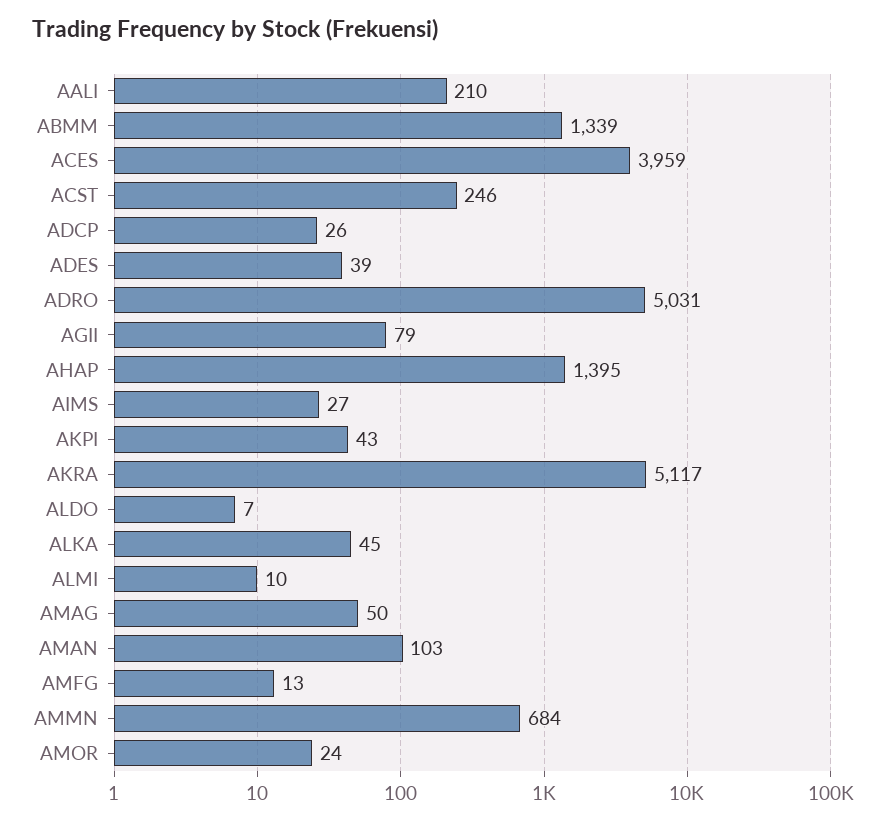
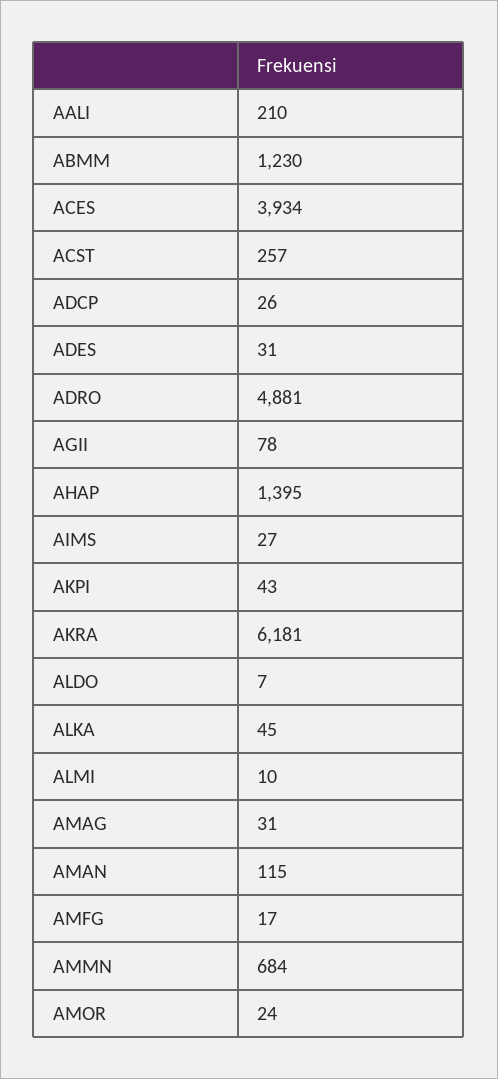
  {
    "AALI": 210,
-   "ABMM": 1339,
+   "ABMM": 1230,
-   "ACES": 3959,
+   "ACES": 3934,
-   "ACST": 246,
+   "ACST": 257,
    "ADCP": 26,
-   "ADES": 39,
+   "ADES": 31,
-   "ADRO": 5031,
+   "ADRO": 4881,
-   "AGII": 79,
+   "AGII": 78,
    "AHAP": 1395,
    "AIMS": 27,
    "AKPI": 43,
-   "AKRA": 5117,
+   "AKRA": 6181,
    "ALDO": 7,
    "ALKA": 45,
    "ALMI": 10,
-   "AMAG": 50,
+   "AMAG": 31,
-   "AMAN": 103,
+   "AMAN": 115,
-   "AMFG": 13,
+   "AMFG": 17,
    "AMMN": 684,
    "AMOR": 24
  }

